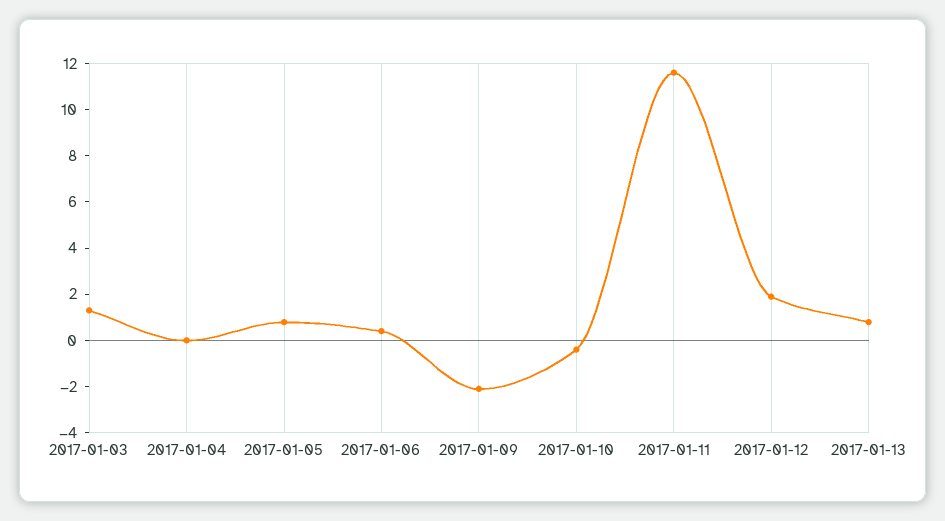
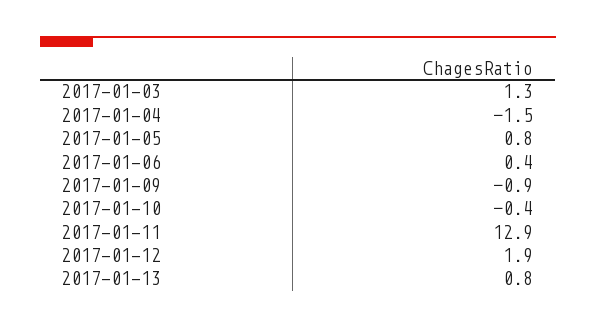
  {
    "2017-01-03": 1.3,
-   "2017-01-04": 0,
+   "2017-01-04": -1.5,
    "2017-01-05": 0.8,
    "2017-01-06": 0.4,
-   "2017-01-09": -2,
+   "2017-01-09": -0.9,
    "2017-01-10": -0.4,
-   "2017-01-11": 11.5,
+   "2017-01-11": 12.9,
    "2017-01-12": 1.9,
    "2017-01-13": 0.8
  }

